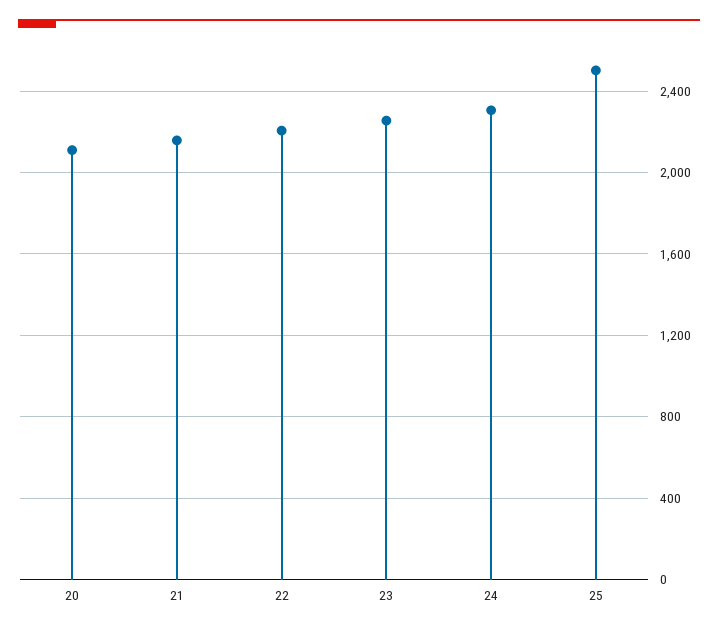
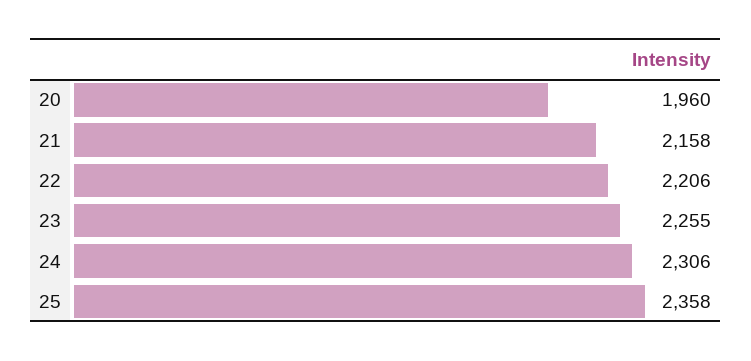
  {
-   "20": 2100,
+   "20": 1960,
    "21": 2158,
    "22": 2206,
    "23": 2255,
    "24": 2306,
-   "25": 2500
+   "25": 2358
  }

